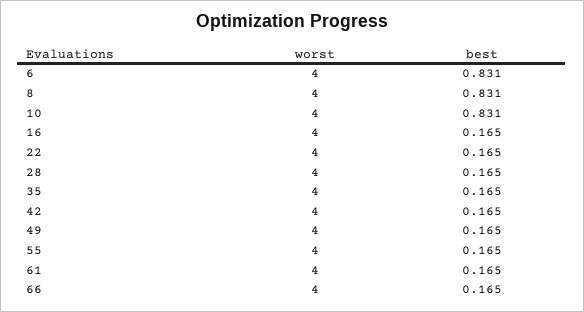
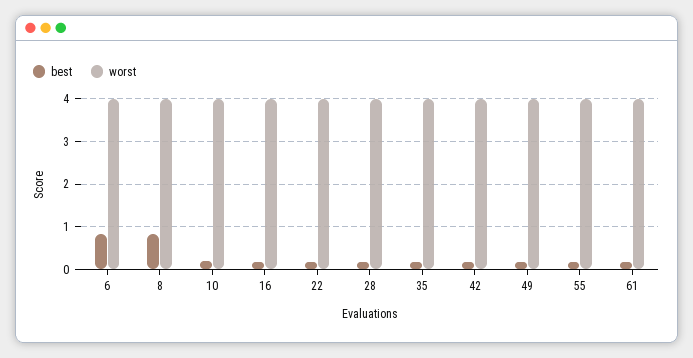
  {
    "worst": {
      "6": 4,
      "8": 4,
      "10": 4,
      "16": 4,
      "22": 4,
      "28": 4,
      "35": 4,
      "42": 4,
      "49": 4,
      "55": 4,
-     "61": 4,
+     "61": 4
-     "66": 4
    },
    "best": {
      "6": 0.831,
      "8": 0.831,
-     "10": 0.831,
+     "10": 0.2,
      "16": 0.165,
      "22": 0.165,
      "28": 0.165,
      "35": 0.165,
      "42": 0.165,
      "49": 0.165,
      "55": 0.165,
-     "61": 0.165,
+     "61": 0.165
-     "66": 0.165
    }
  }

